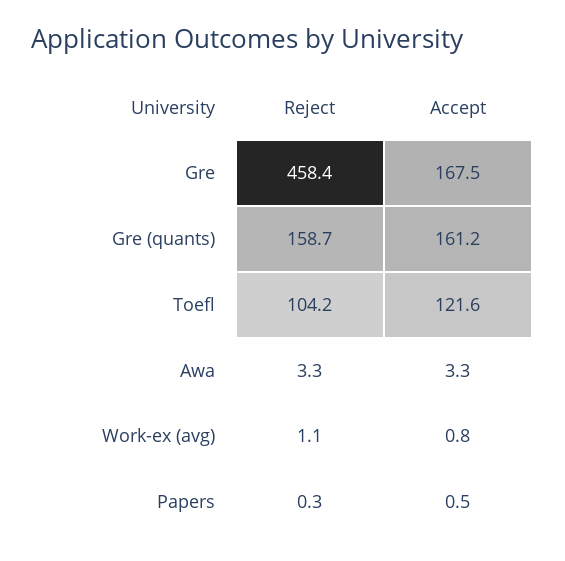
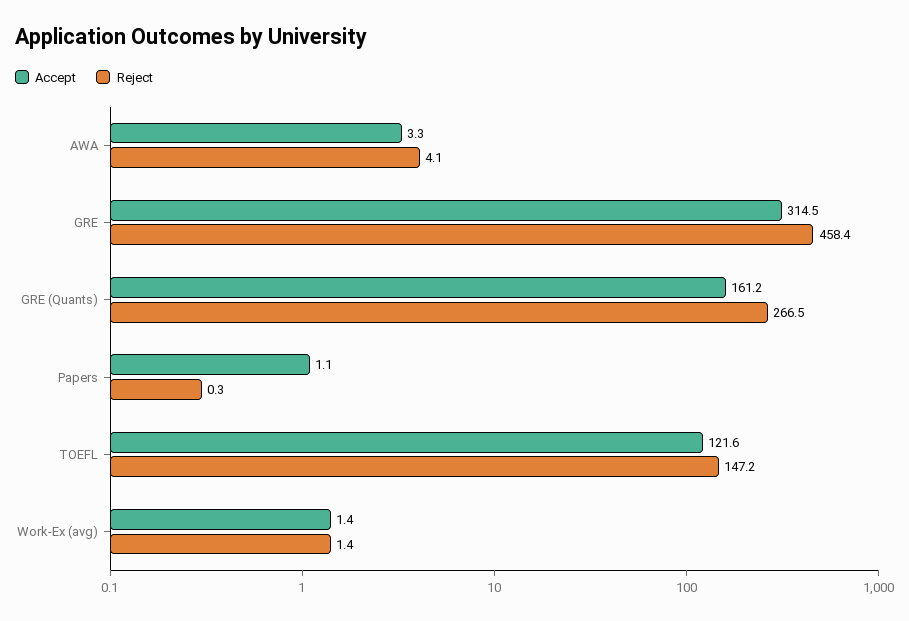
  {
    "Reject": {
      "Gre": 458.4,
-     "Gre (quants)": 158.7,
+     "Gre (quants)": 266.5,
-     "Toefl": 104.2,
+     "Toefl": 147.2,
-     "Awa": 3.3,
+     "Awa": 4.1,
-     "Work-ex (avg)": 1.1,
+     "Work-ex (avg)": 1.4,
      "Papers": 0.3
    },
    "Accept": {
-     "Gre": 167.5,
+     "Gre": 314.5,
      "Gre (quants)": 161.2,
      "Toefl": 121.6,
      "Awa": 3.3,
-     "Work-ex (avg)": 0.8,
+     "Work-ex (avg)": 1.4,
-     "Papers": 0.5
+     "Papers": 1.1
    }
  }

